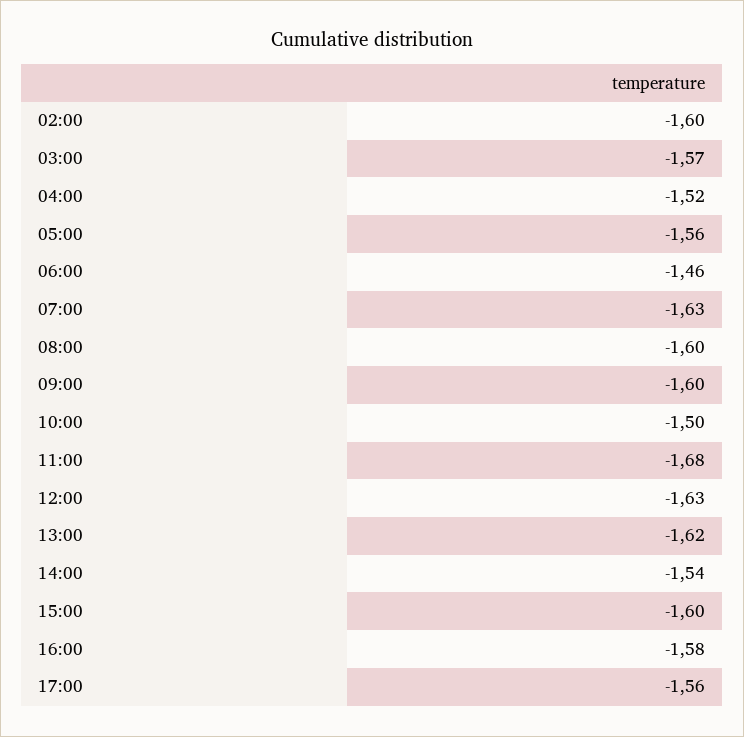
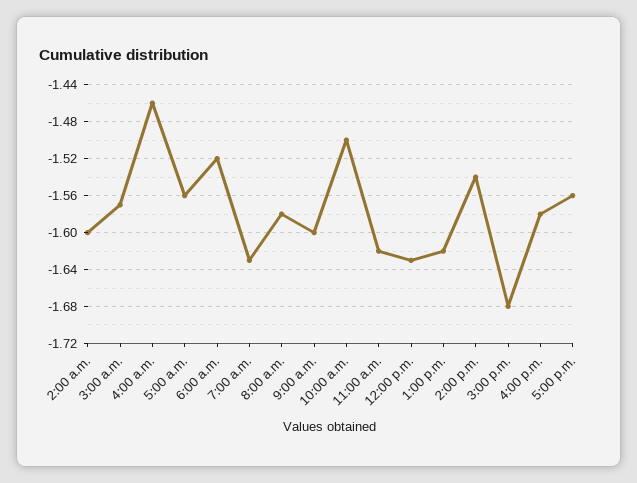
  {
    "02:00": -1.6,
    "03:00": -1.57,
-   "04:00": -1.52,
+   "04:00": -1.46,
    "05:00": -1.56,
-   "06:00": -1.46,
+   "06:00": -1.52,
    "07:00": -1.63,
-   "08:00": -1.6,
+   "08:00": -1.58,
    "09:00": -1.6,
    "10:00": -1.5,
-   "11:00": -1.68,
+   "11:00": -1.62,
    "12:00": -1.63,
    "13:00": -1.62,
    "14:00": -1.54,
-   "15:00": -1.6,
+   "15:00": -1.68,
    "16:00": -1.58,
    "17:00": -1.56
  }

